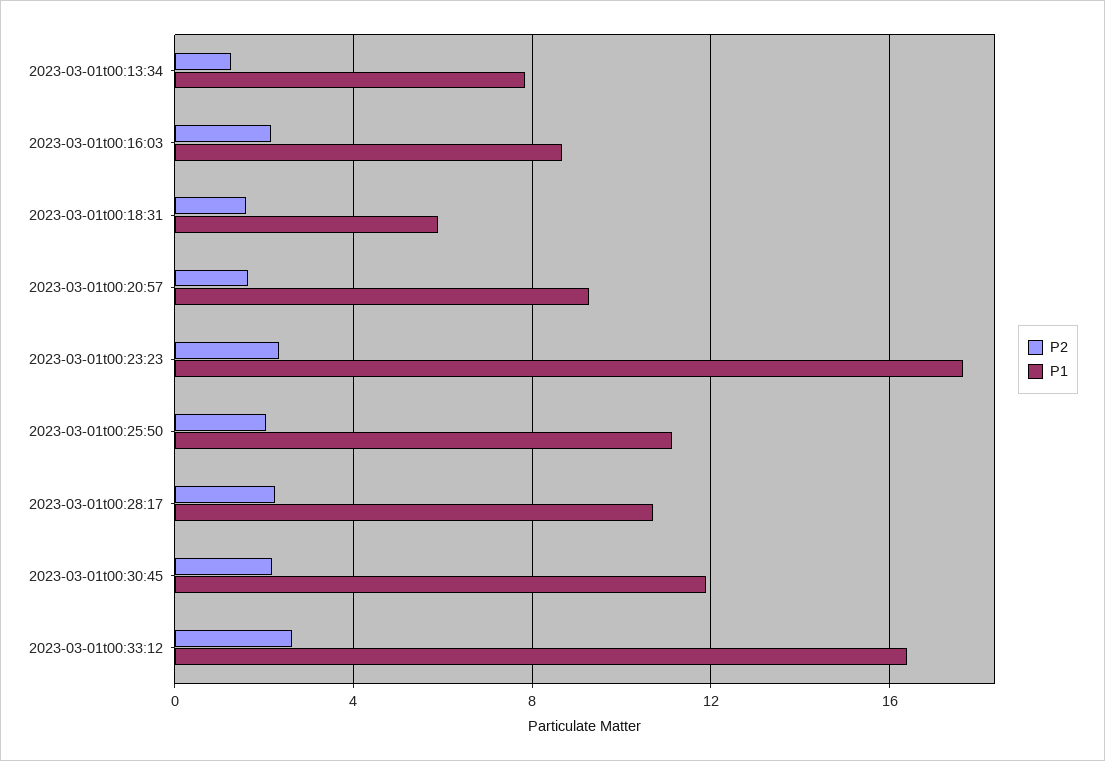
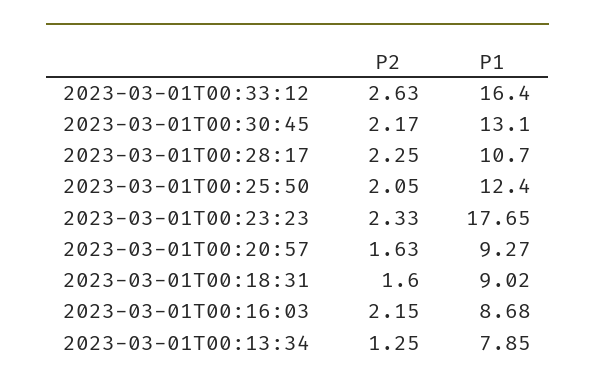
  {
    "P2": {
      "2023-03-01t00:13:34": 1.25,
      "2023-03-01t00:16:03": 2.15,
      "2023-03-01t00:18:31": 1.6,
      "2023-03-01t00:20:57": 1.63,
      "2023-03-01t00:23:23": 2.33,
      "2023-03-01t00:25:50": 2.05,
      "2023-03-01t00:28:17": 2.25,
      "2023-03-01t00:30:45": 2.17,
      "2023-03-01t00:33:12": 2.63
    },
    "P1": {
      "2023-03-01t00:13:34": 7.85,
      "2023-03-01t00:16:03": 8.68,
-     "2023-03-01t00:18:31": 6,
+     "2023-03-01t00:18:31": 9.02,
      "2023-03-01t00:20:57": 9.27,
      "2023-03-01t00:23:23": 17.65,
-     "2023-03-01t00:25:50": 11,
+     "2023-03-01t00:25:50": 12.4,
      "2023-03-01t00:28:17": 10.7,
-     "2023-03-01t00:30:45": 12,
+     "2023-03-01t00:30:45": 13.1,
      "2023-03-01t00:33:12": 16.4
    }
  }

